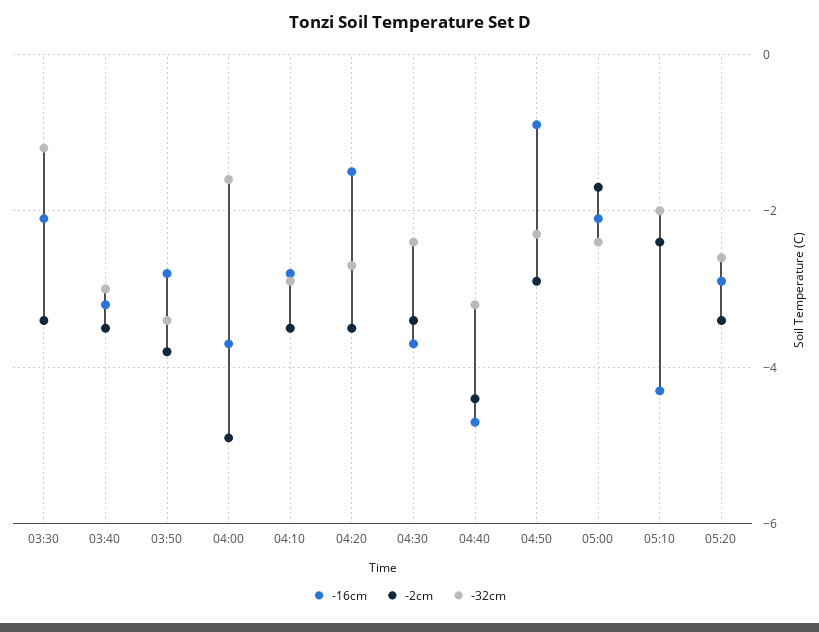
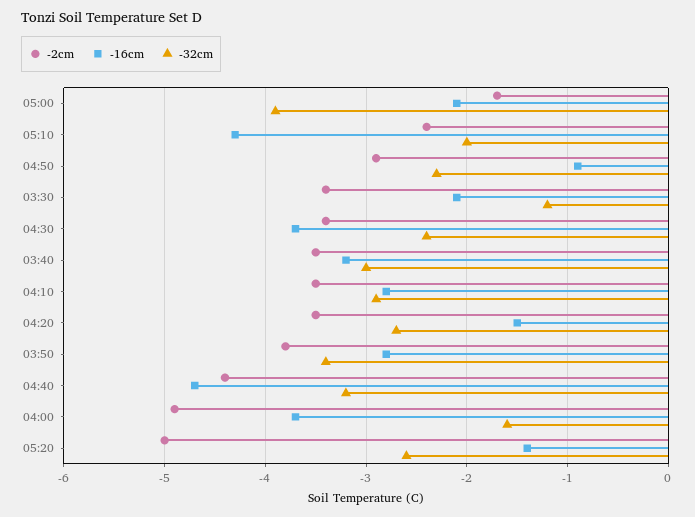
  {
    "-16cm": {
      "03:30": -2.1,
      "03:40": -3.2,
      "03:50": -2.8,
      "04:00": -3.7,
      "04:10": -2.8,
      "04:20": -1.5,
      "04:30": -3.7,
      "04:40": -4.7,
      "04:50": -0.9,
      "05:00": -2.1,
      "05:10": -4.3,
-     "05:20": -3
+     "05:20": -1.4
    },
    "-2cm": {
      "03:30": -3.4,
      "03:40": -3.5,
      "03:50": -3.8,
      "04:00": -4.9,
      "04:10": -3.5,
      "04:20": -3.5,
      "04:30": -3.4,
      "04:40": -4.4,
      "04:50": -2.9,
      "05:00": -1.7,
      "05:10": -2.4,
-     "05:20": -3.5
+     "05:20": -5
    },
    "-32cm": {
      "03:30": -1.2,
      "03:40": -3,
      "03:50": -3.4,
      "04:00": -1.6,
      "04:10": -2.9,
      "04:20": -2.7,
      "04:30": -2.4,
      "04:40": -3.2,
      "04:50": -2.3,
-     "05:00": -2.5,
+     "05:00": -3.9,
      "05:10": -2,
      "05:20": -2.6
    }
  }

